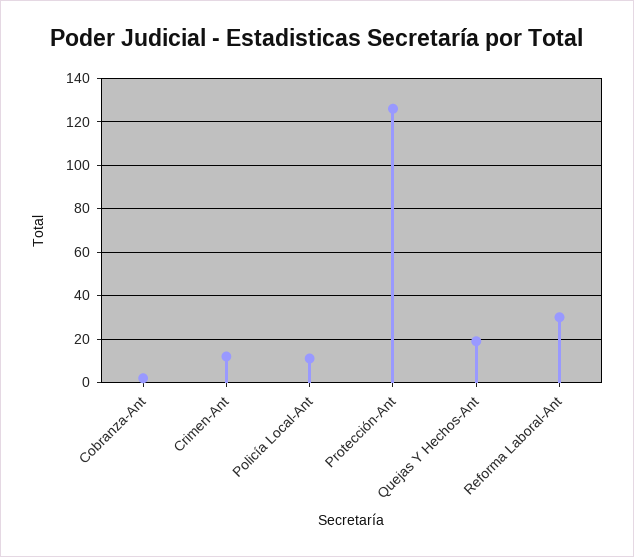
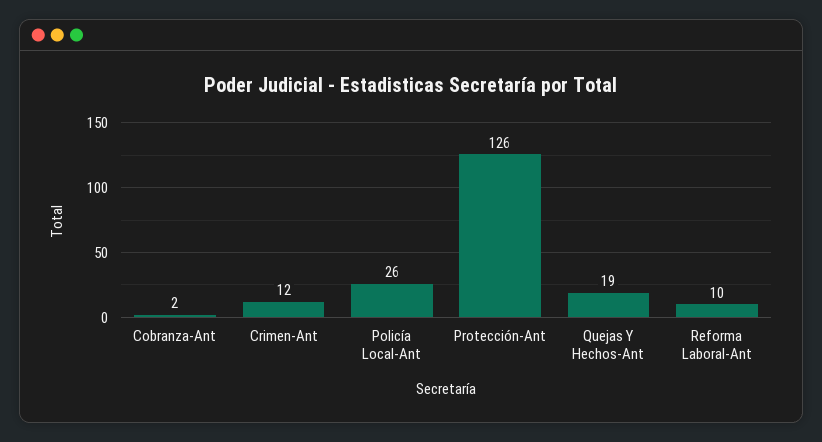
  {
    "Cobranza-Ant": 2,
    "Crimen-Ant": 12,
-   "Policía Local-Ant": 10,
+   "Policía Local-Ant": 26,
    "Protección-Ant": 126,
    "Quejas Y Hechos-Ant": 19,
-   "Reforma Laboral-Ant": 30
+   "Reforma Laboral-Ant": 10
  }

